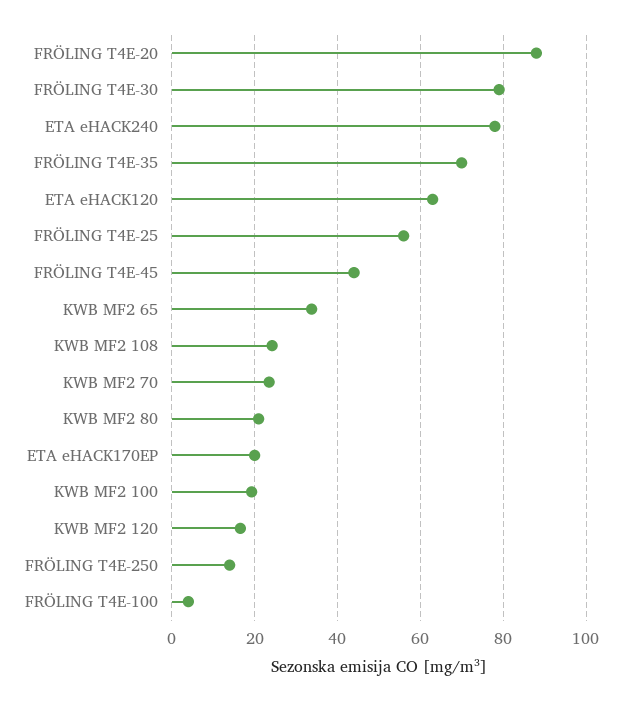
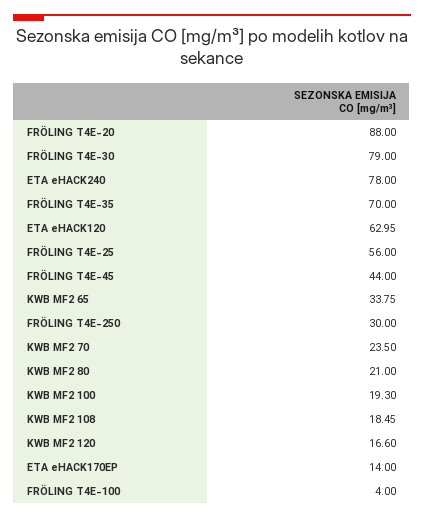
  {
    "FRÖLING T4E-20": 88,
    "FRÖLING T4E-30": 79,
    "ETA eHACK240": 78,
    "FRÖLING T4E-35": 70,
    "ETA eHACK120": 62.95,
    "FRÖLING T4E-25": 56,
    "FRÖLING T4E-45": 44,
    "KWB MF2 65": 33.75,
-   "KWB MF2 108": 24,
+   "KWB MF2 108": 18.45,
    "KWB MF2 70": 23.5,
    "KWB MF2 80": 21,
-   "ETA eHACK170EP": 20,
+   "ETA eHACK170EP": 14,
    "KWB MF2 100": 19.3,
    "KWB MF2 120": 16.6,
-   "FRÖLING T4E-250": 14,
+   "FRÖLING T4E-250": 30,
    "FRÖLING T4E-100": 4
  }

